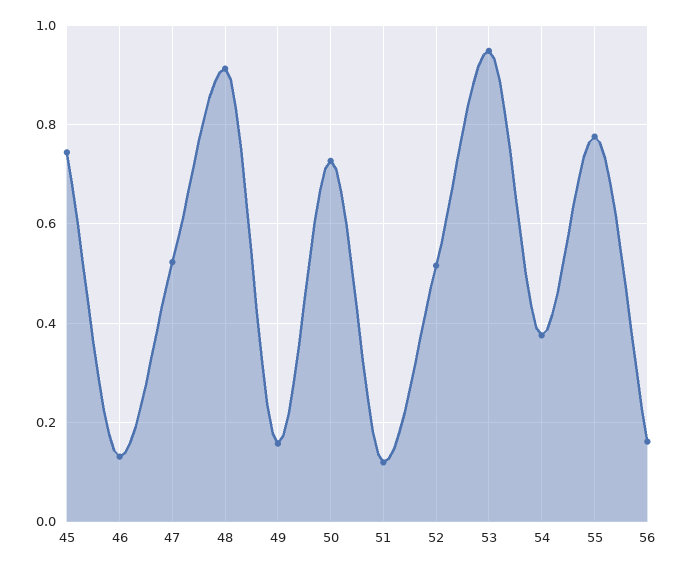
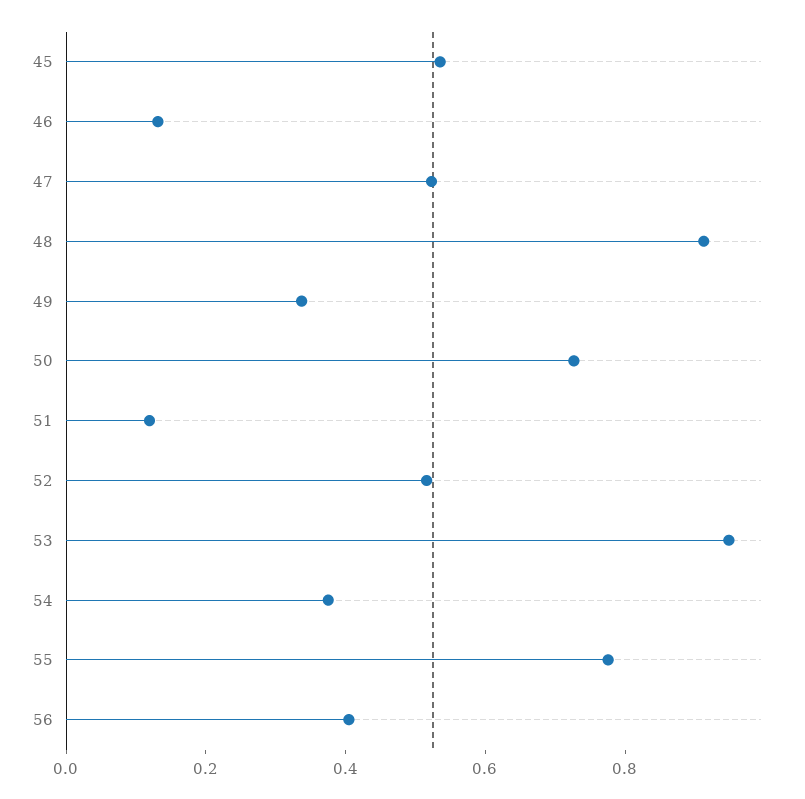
  {
-   "45": 0.74,
+   "45": 0.55,
    "46": 0.14,
    "47": 0.52,
    "48": 0.92,
-   "49": 0.16,
+   "49": 0.35,
    "50": 0.72,
    "51": 0.12,
    "52": 0.52,
    "53": 0.94,
    "54": 0.38,
    "55": 0.78,
-   "56": 0.16
+   "56": 0.4
  }

